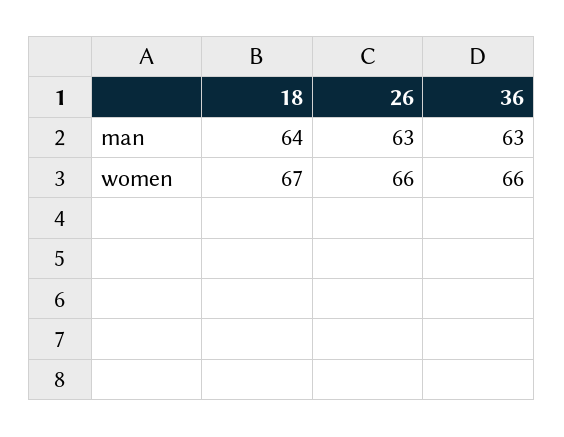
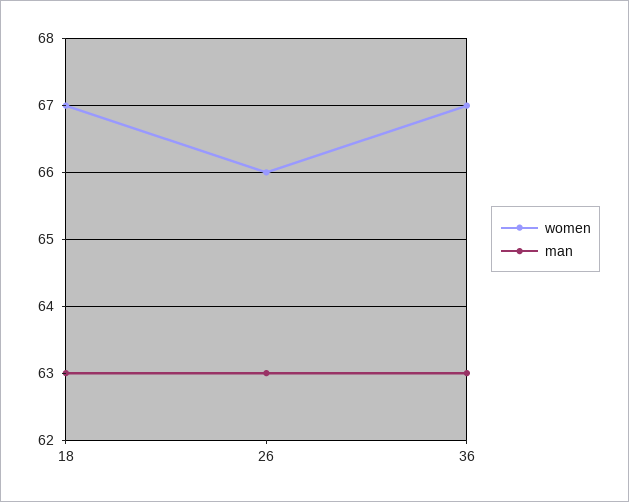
  {
    "man": {
-     "18": 64,
+     "18": 63,
      "26": 63,
      "36": 63
    },
    "women": {
      "18": 67,
      "26": 66,
-     "36": 66
+     "36": 67
    }
  }

